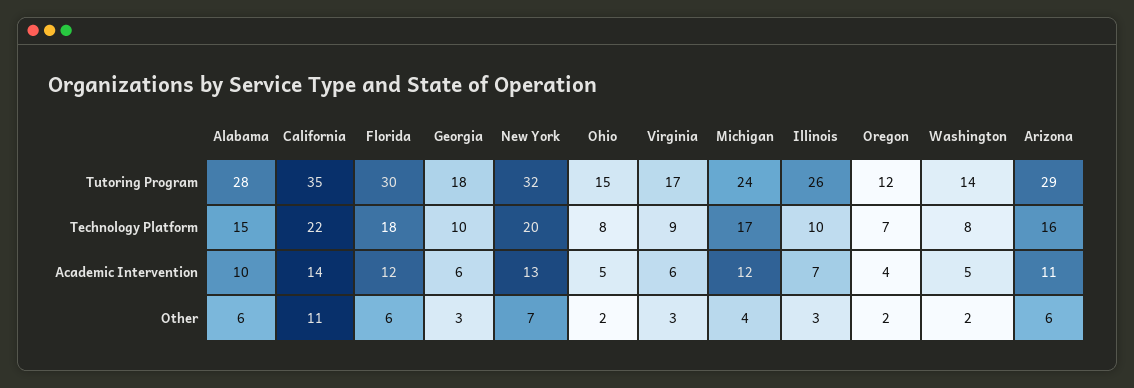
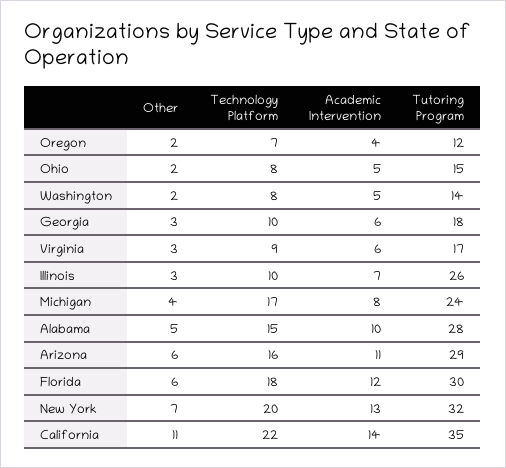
  {
    "Alabama": {
      "Tutoring Program": 28,
      "Technology Platform": 15,
      "Academic Intervention": 10,
-     "Other": 6
+     "Other": 5
    },
    "California": {
      "Tutoring Program": 35,
      "Technology Platform": 22,
      "Academic Intervention": 14,
      "Other": 11
    },
    "Florida": {
      "Tutoring Program": 30,
      "Technology Platform": 18,
      "Academic Intervention": 12,
      "Other": 6
    },
    "Georgia": {
      "Tutoring Program": 18,
      "Technology Platform": 10,
      "Academic Intervention": 6,
      "Other": 3
    },
    "New York": {
      "Tutoring Program": 32,
      "Technology Platform": 20,
      "Academic Intervention": 13,
      "Other": 7
    },
    "Ohio": {
      "Tutoring Program": 15,
      "Technology Platform": 8,
      "Academic Intervention": 5,
      "Other": 2
    },
    "Virginia": {
      "Tutoring Program": 17,
      "Technology Platform": 9,
      "Academic Intervention": 6,
      "Other": 3
    },
    "Michigan": {
      "Tutoring Program": 24,
      "Technology Platform": 17,
-     "Academic Intervention": 12,
+     "Academic Intervention": 8,
      "Other": 4
    },
    "Illinois": {
      "Tutoring Program": 26,
      "Technology Platform": 10,
      "Academic Intervention": 7,
      "Other": 3
    },
    "Oregon": {
      "Tutoring Program": 12,
      "Technology Platform": 7,
      "Academic Intervention": 4,
      "Other": 2
    },
    "Washington": {
      "Tutoring Program": 14,
      "Technology Platform": 8,
      "Academic Intervention": 5,
      "Other": 2
    },
    "Arizona": {
      "Tutoring Program": 29,
      "Technology Platform": 16,
      "Academic Intervention": 11,
      "Other": 6
    }
  }

